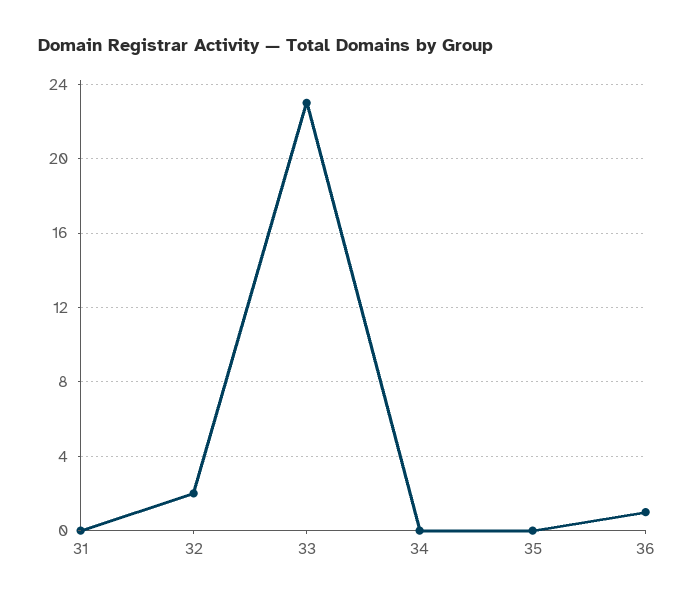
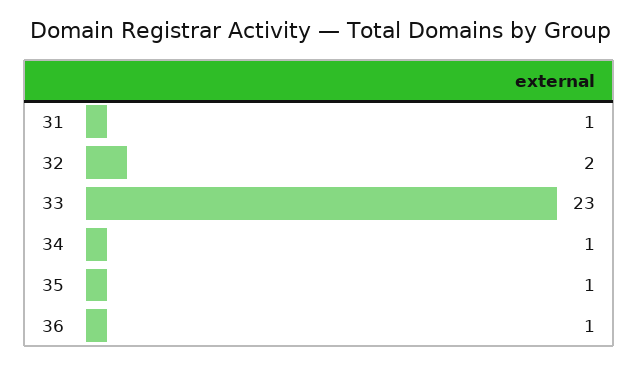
  {
-   "31": 0,
+   "31": 1,
    "32": 2,
    "33": 23,
-   "34": 0,
+   "34": 1,
-   "35": 0,
+   "35": 1,
    "36": 1
  }

